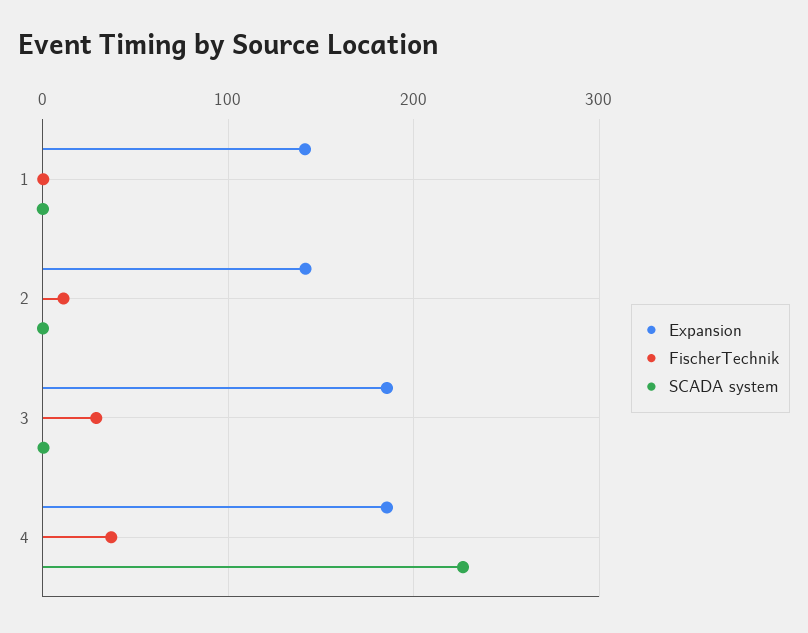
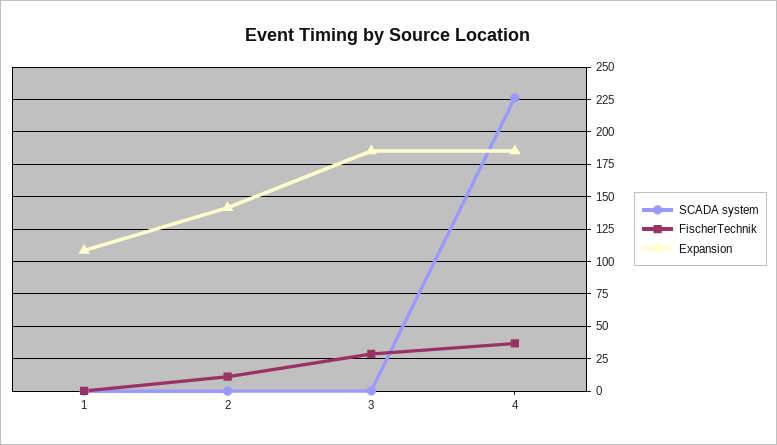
  {
    "Expansion": {
-     "1": 140,
+     "1": 110,
      "2": 140,
      "3": 185,
      "4": 185
    },
    "FischerTechnik": {
      "1": 0,
      "2": 10,
      "3": 30,
      "4": 35
    },
    "SCADA system": {
      "1": 0,
      "2": 0,
      "3": 0,
      "4": 225
    }
  }

